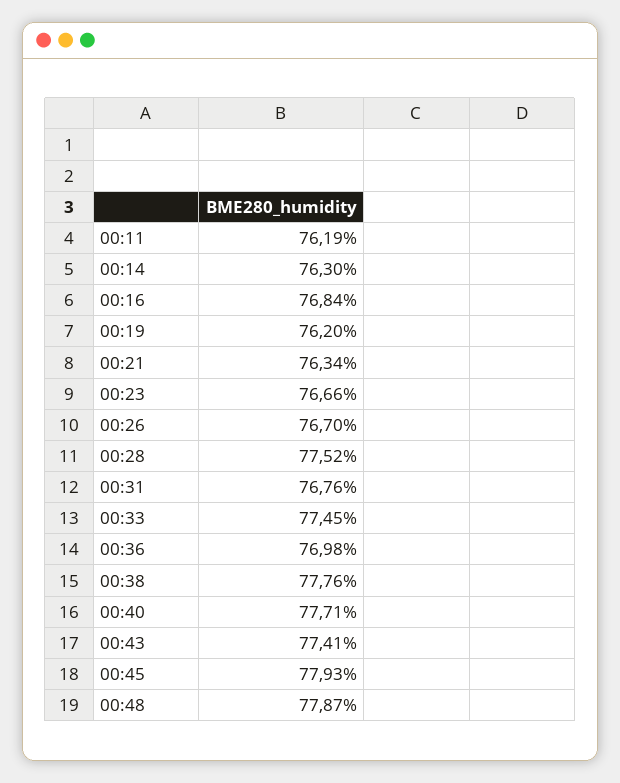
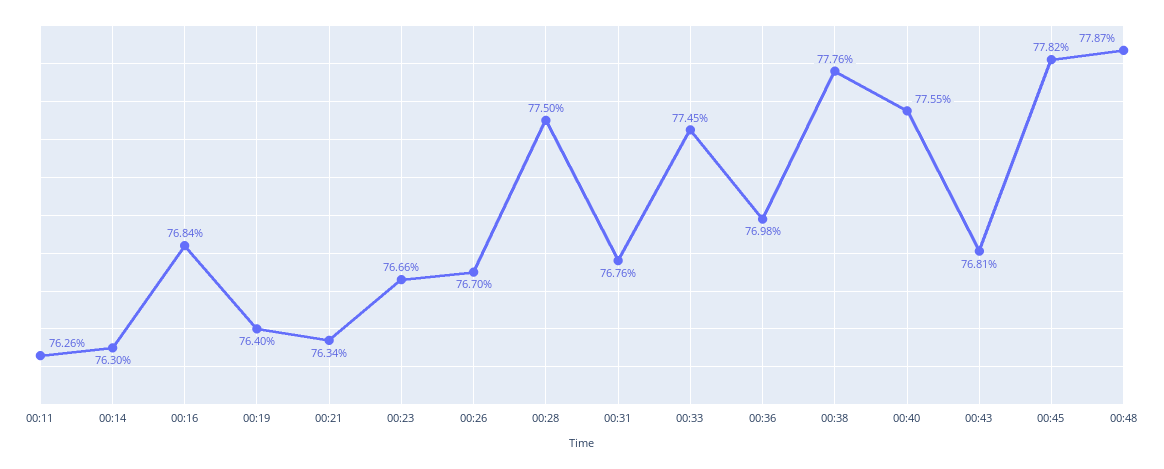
  {
-   "00:11": 76.19,
+   "00:11": 76.26,
    "00:14": 76.3,
    "00:16": 76.84,
-   "00:19": 76.2,
+   "00:19": 76.4,
    "00:21": 76.34,
    "00:23": 76.66,
    "00:26": 76.7,
-   "00:28": 77.52,
+   "00:28": 77.5,
    "00:31": 76.76,
    "00:33": 77.45,
    "00:36": 76.98,
    "00:38": 77.76,
-   "00:40": 77.71,
+   "00:40": 77.55,
-   "00:43": 77.41,
+   "00:43": 76.81,
-   "00:45": 77.93,
+   "00:45": 77.82,
    "00:48": 77.87
  }

